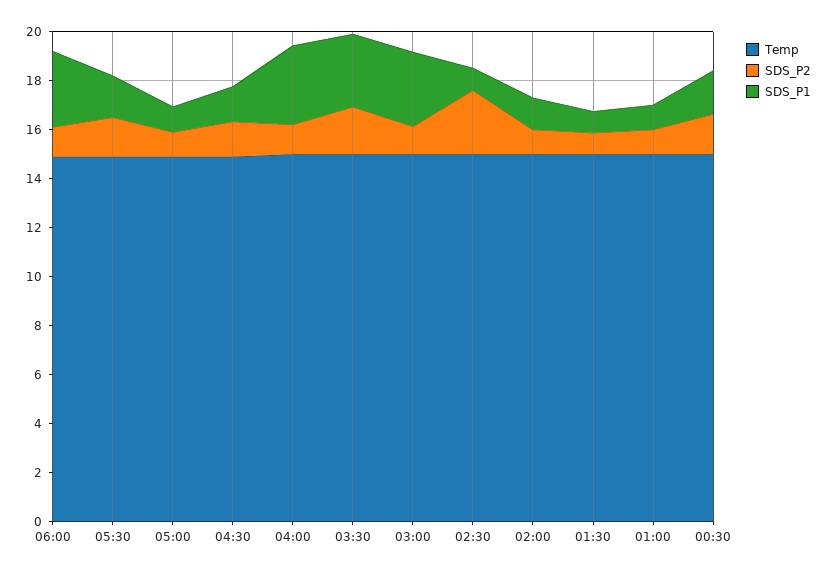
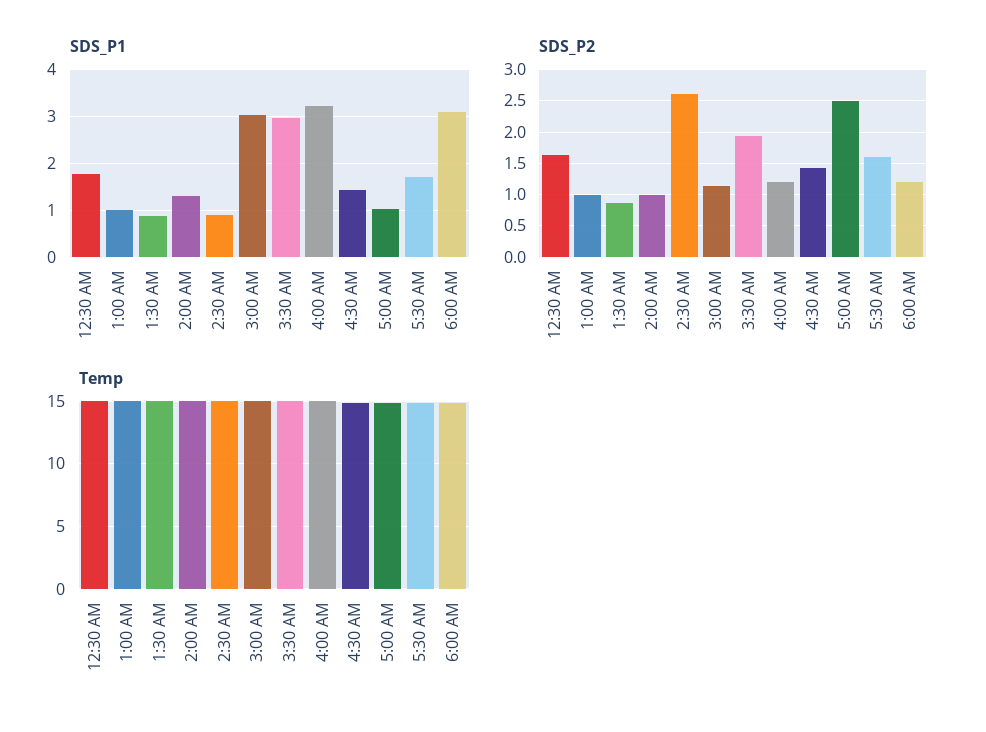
  {
    "Temp": {
      "06:00": 15,
      "05:30": 15,
      "05:00": 15,
      "04:30": 15,
      "04:00": 15,
      "03:30": 15,
      "03:00": 15,
      "02:30": 15,
      "02:00": 15,
      "01:30": 15,
      "01:00": 15,
      "00:30": 15
    },
    "SDS_P2": {
      "06:00": 1.2,
      "05:30": 1.6,
-     "05:00": 1,
+     "05:00": 2.5,
      "04:30": 1.4,
      "04:00": 1.2,
      "03:30": 1.9,
      "03:00": 1.1,
      "02:30": 2.6,
      "02:00": 1,
      "01:30": 0.9,
      "01:00": 1,
      "00:30": 1.6
    },
    "SDS_P1": {
      "06:00": 3.2,
      "05:30": 1.8,
      "05:00": 1,
      "04:30": 1.4,
      "04:00": 3.2,
      "03:30": 3,
      "03:00": 3,
      "02:30": 1,
      "02:00": 1.4,
      "01:30": 0.8,
      "01:00": 1,
      "00:30": 1.8
    }
  }

